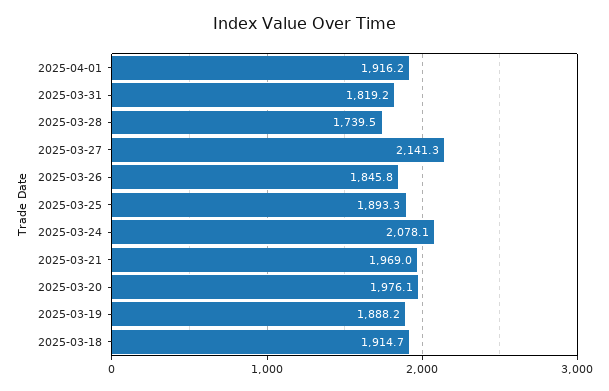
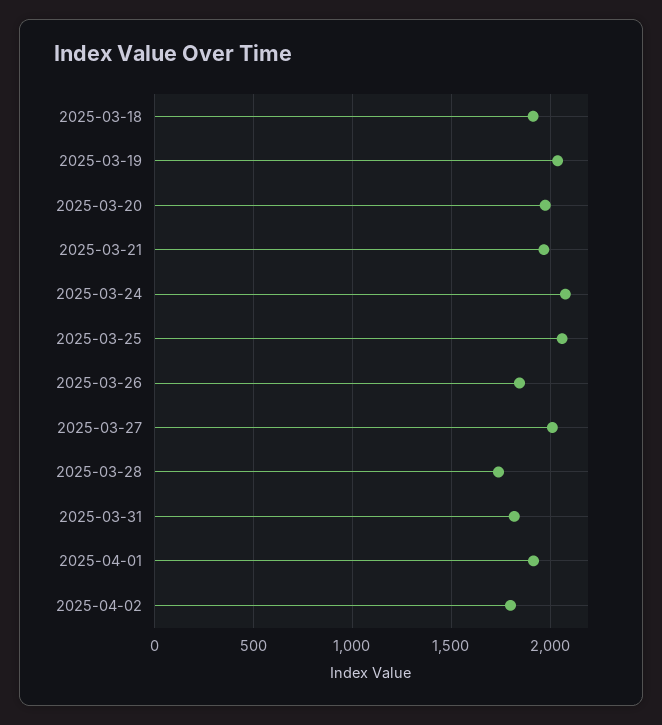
  {
    "2025-04-01": 1916.2,
    "2025-03-31": 1819.2,
    "2025-03-28": 1739.5,
-   "2025-03-27": 2141.3,
+   "2025-03-27": 2000,
    "2025-03-26": 1845.8,
-   "2025-03-25": 1893.3,
+   "2025-03-25": 2050,
    "2025-03-24": 2078.1,
    "2025-03-21": 1969,
    "2025-03-20": 1976.1,
-   "2025-03-19": 1888.2,
+   "2025-03-19": 2050,
-   "2025-03-18": 1914.7
+   "2025-03-18": 1914.7,
+   "2025-04-02": 1800
  }

